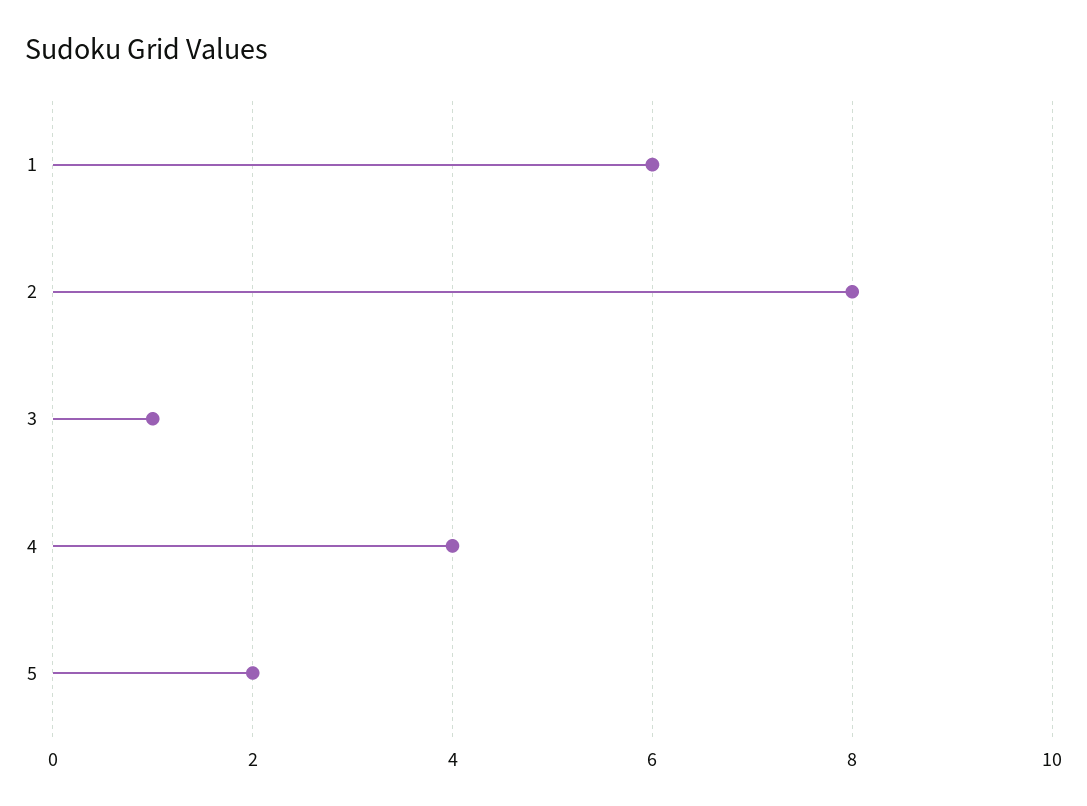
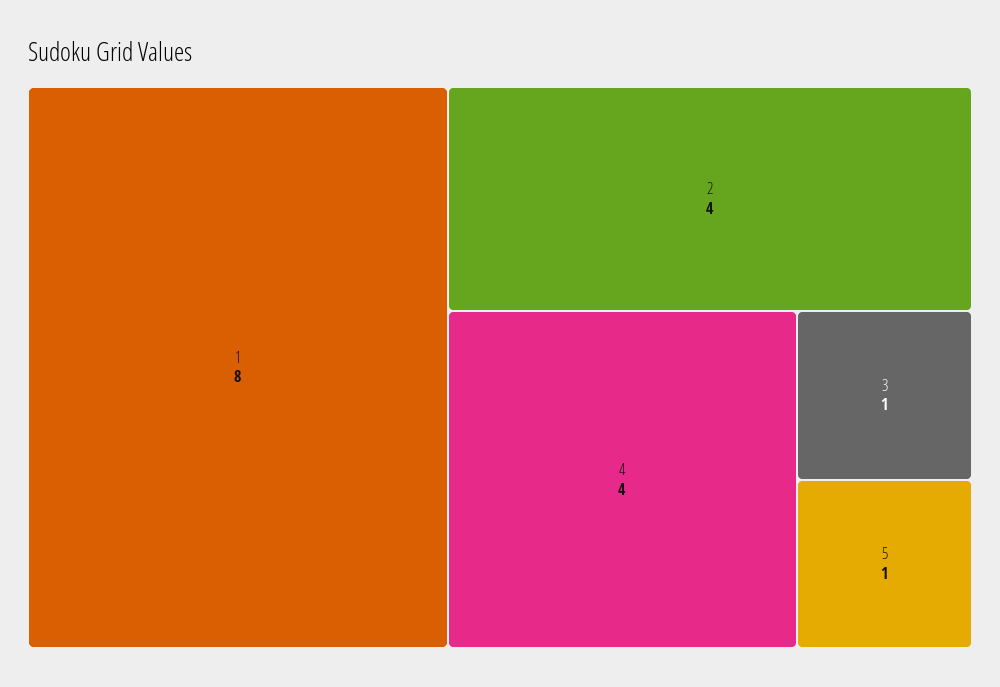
  {
-   "1": 6,
+   "1": 8,
-   "2": 8,
+   "2": 4,
    "3": 1,
    "4": 4,
-   "5": 2
+   "5": 1
  }

